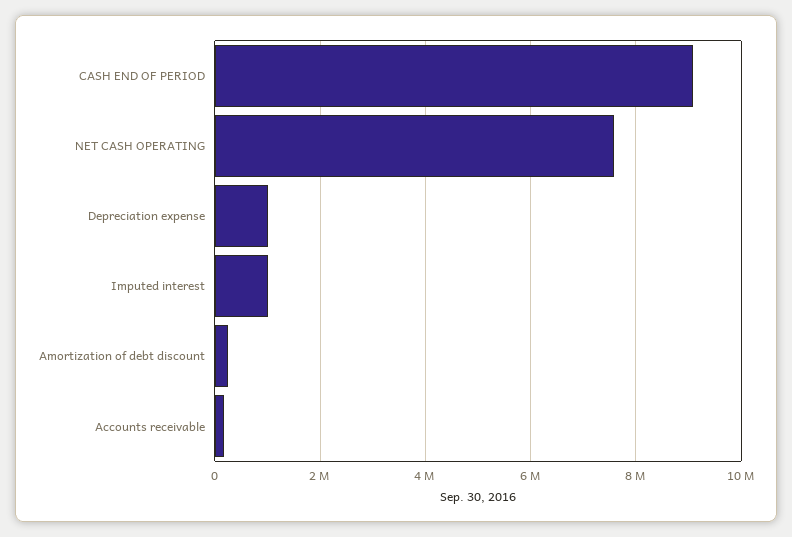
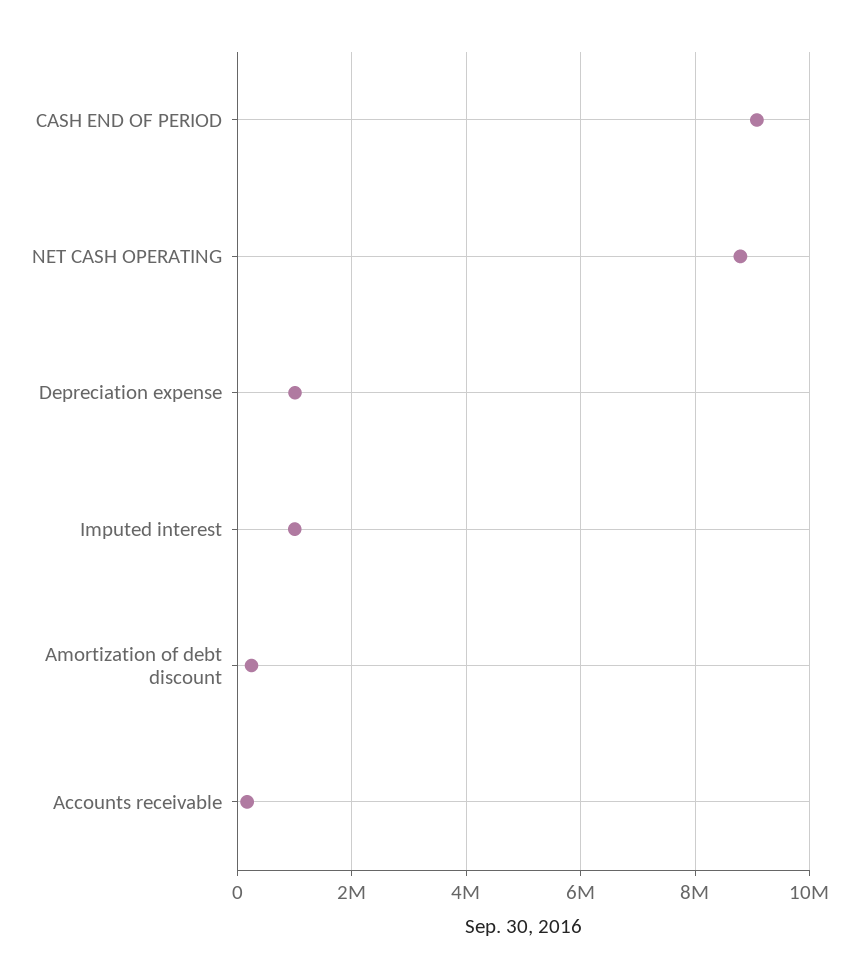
  {
    "CASH END OF PERIOD": 9000000,
-   "NET CASH OPERATING": 7600000,
+   "NET CASH OPERATING": 8800000,
    "Depreciation expense": 1000000,
    "Imputed interest": 1000000,
    "Amortization of debt discount": 200000,
    "Accounts receivable": 200000
  }

